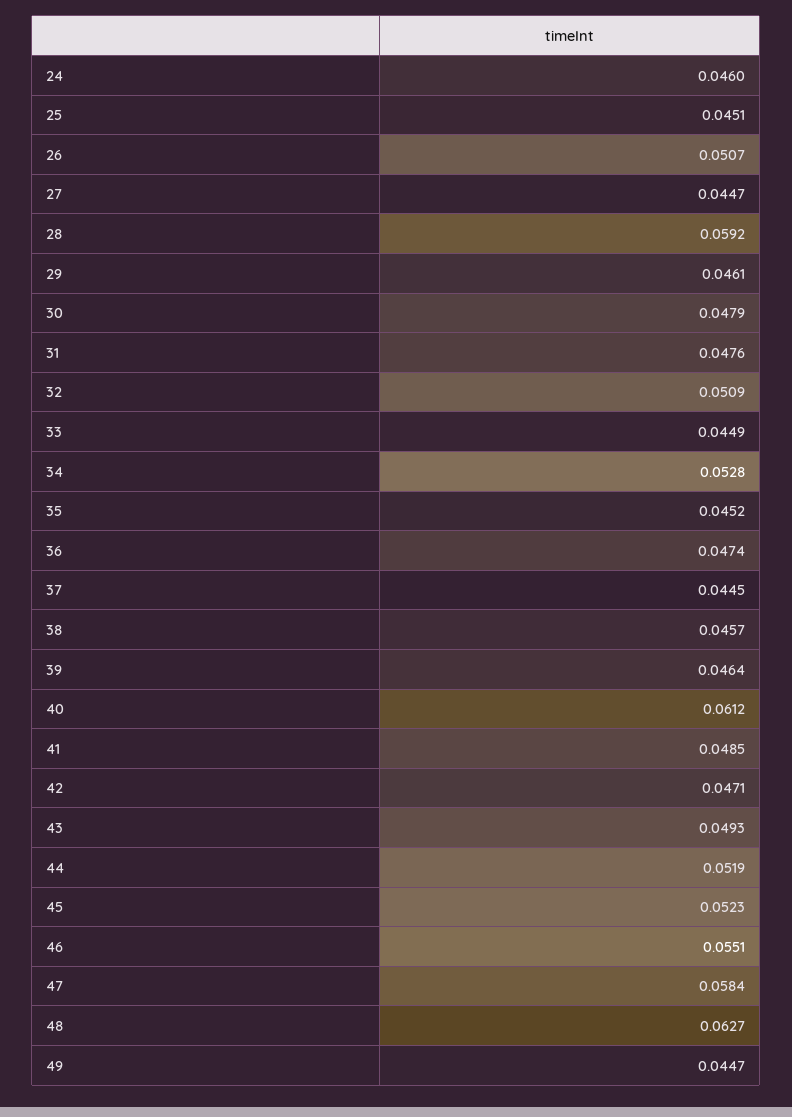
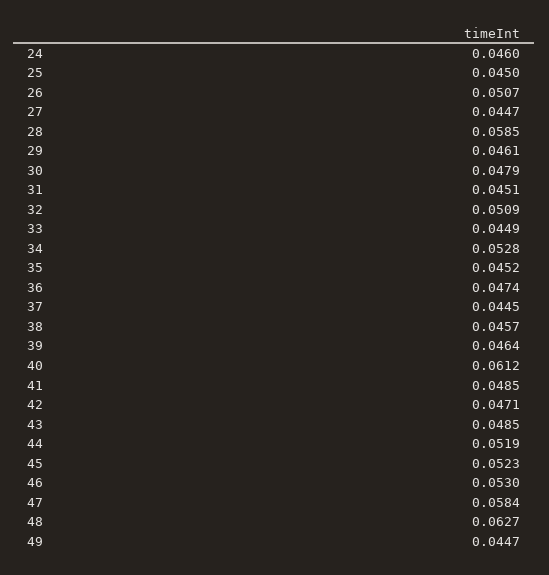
  {
    "24": 0.046,
-   "25": 0.0451,
+   "25": 0.045,
    "26": 0.0507,
    "27": 0.0447,
-   "28": 0.0592,
+   "28": 0.0585,
    "29": 0.0461,
    "30": 0.0479,
-   "31": 0.0476,
+   "31": 0.0451,
    "32": 0.0509,
    "33": 0.0449,
    "34": 0.0528,
    "35": 0.0452,
    "36": 0.0474,
    "37": 0.0445,
    "38": 0.0457,
    "39": 0.0464,
    "40": 0.0612,
    "41": 0.0485,
    "42": 0.0471,
-   "43": 0.0493,
+   "43": 0.0485,
    "44": 0.0519,
    "45": 0.0523,
-   "46": 0.0551,
+   "46": 0.053,
    "47": 0.0584,
    "48": 0.0627,
    "49": 0.0447
  }

